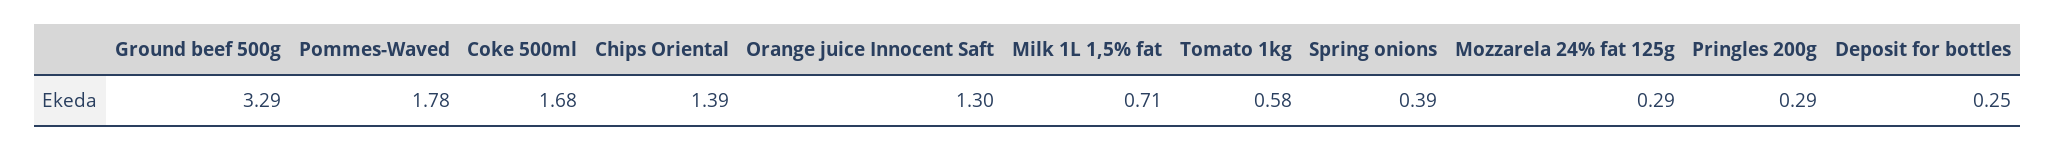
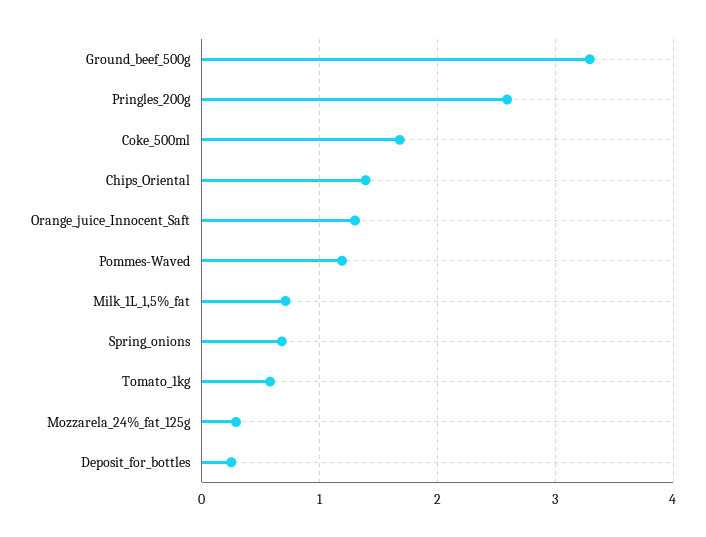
  {
    "Ground beef 500g": 3.29,
-   "Pommes-Waved": 1.78,
+   "Pommes-Waved": 1.2,
    "Coke 500ml": 1.68,
    "Chips Oriental": 1.39,
    "Orange juice Innocent Saft": 1.3,
    "Milk 1L 1,5% fat": 0.71,
    "Tomato 1kg": 0.58,
-   "Spring onions": 0.39,
+   "Spring onions": 0.7,
    "Mozzarela 24% fat 125g": 0.29,
-   "Pringles 200g": 0.29,
+   "Pringles 200g": 2.6,
    "Deposit for bottles": 0.25
  }

